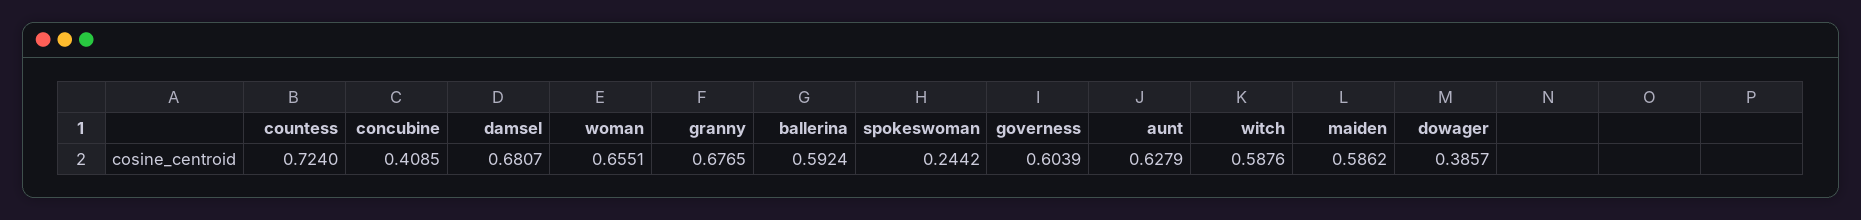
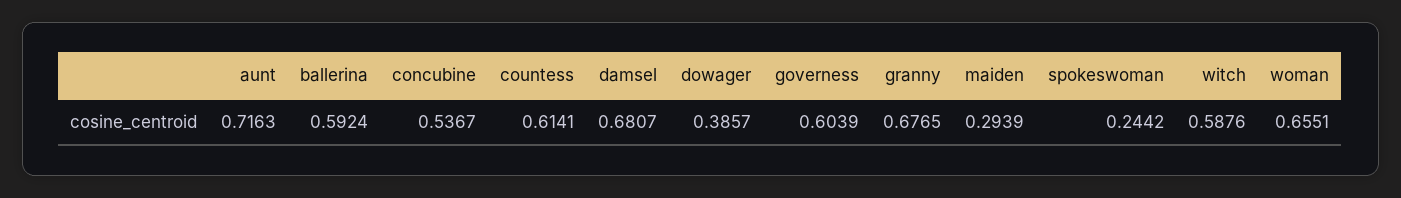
  {
-   "countess": 0.724,
+   "countess": 0.6141,
-   "concubine": 0.4085,
+   "concubine": 0.5367,
    "damsel": 0.6807,
    "woman": 0.6551,
    "granny": 0.6765,
    "ballerina": 0.5924,
    "spokeswoman": 0.2442,
    "governess": 0.6039,
-   "aunt": 0.6279,
+   "aunt": 0.7163,
    "witch": 0.5876,
-   "maiden": 0.5862,
+   "maiden": 0.2939,
    "dowager": 0.3857
  }

